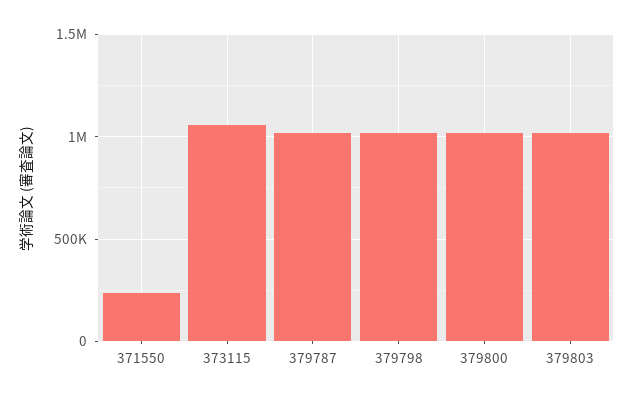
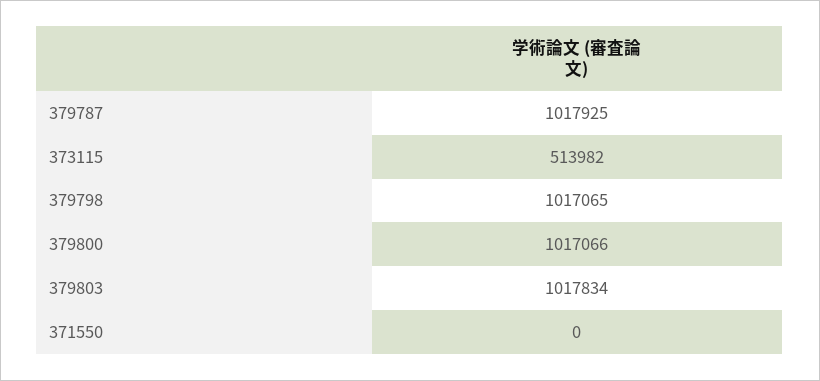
  {
-   "371550": 250000,
+   "371550": 0,
-   "373115": 1050000,
+   "373115": 513982,
    "379787": 1017925,
    "379798": 1017065,
    "379800": 1017066,
    "379803": 1017834
  }

